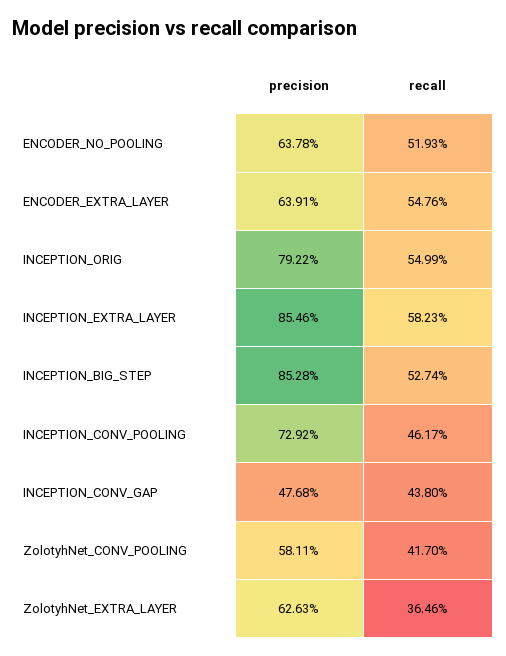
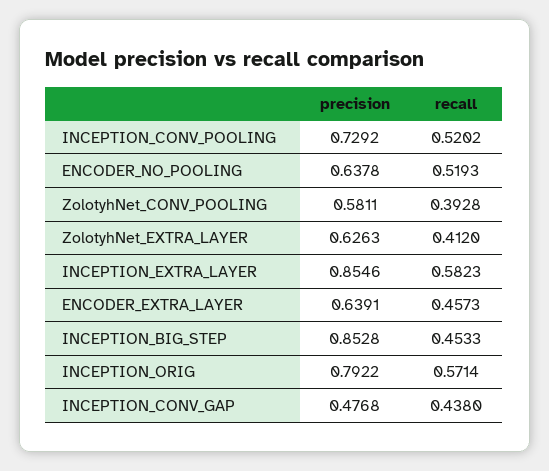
  {
    "precision": {
      "ENCODER_NO_POOLING": 0.6378,
      "ENCODER_EXTRA_LAYER": 0.6391,
      "INCEPTION_ORIG": 0.7922,
      "INCEPTION_EXTRA_LAYER": 0.8546,
      "INCEPTION_BIG_STEP": 0.8528,
      "INCEPTION_CONV_POOLING": 0.7292,
      "INCEPTION_CONV_GAP": 0.4768,
      "ZolotyhNet_CONV_POOLING": 0.5811,
      "ZolotyhNet_EXTRA_LAYER": 0.6263
    },
    "recall": {
      "ENCODER_NO_POOLING": 0.5193,
-     "ENCODER_EXTRA_LAYER": 0.5476,
+     "ENCODER_EXTRA_LAYER": 0.4573,
-     "INCEPTION_ORIG": 0.5499,
+     "INCEPTION_ORIG": 0.5714,
      "INCEPTION_EXTRA_LAYER": 0.5823,
-     "INCEPTION_BIG_STEP": 0.5274,
+     "INCEPTION_BIG_STEP": 0.4533,
-     "INCEPTION_CONV_POOLING": 0.4617,
+     "INCEPTION_CONV_POOLING": 0.5202,
      "INCEPTION_CONV_GAP": 0.438,
-     "ZolotyhNet_CONV_POOLING": 0.417,
+     "ZolotyhNet_CONV_POOLING": 0.3928,
-     "ZolotyhNet_EXTRA_LAYER": 0.3646
+     "ZolotyhNet_EXTRA_LAYER": 0.412
    }
  }

